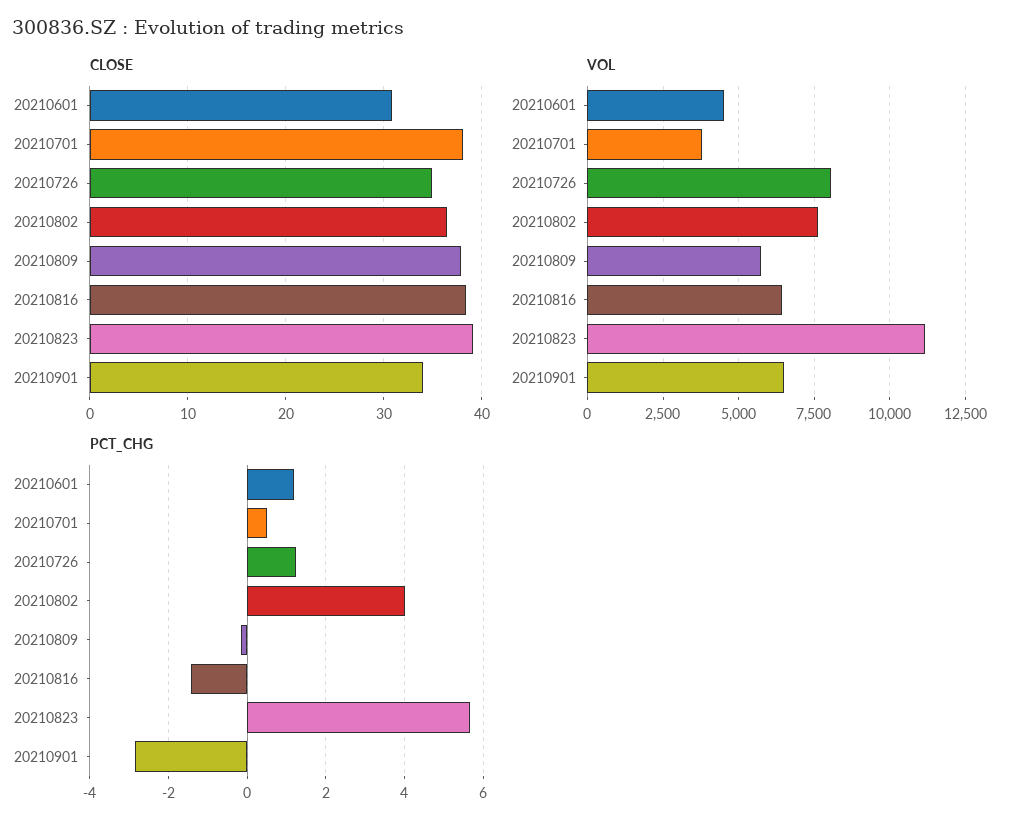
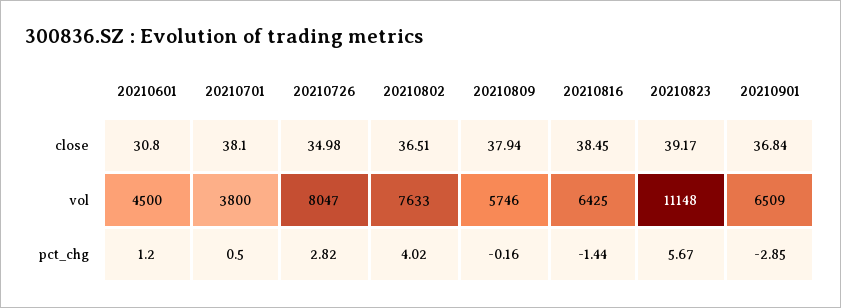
  {
    "CLOSE": {
      "20210601": 30.8,
      "20210701": 38.1,
      "20210726": 34.98,
      "20210802": 36.51,
      "20210809": 37.94,
      "20210816": 38.45,
      "20210823": 39.17,
-     "20210901": 34
+     "20210901": 36.84
    },
    "VOL": {
      "20210601": 4500,
      "20210701": 3800,
      "20210726": 8047,
      "20210802": 7633,
      "20210809": 5746,
      "20210816": 6425,
      "20210823": 11148,
      "20210901": 6509
    },
    "PCT_CHG": {
      "20210601": 1.2,
      "20210701": 0.5,
-     "20210726": 1.2,
+     "20210726": 2.82,
      "20210802": 4.02,
      "20210809": -0.16,
      "20210816": -1.44,
      "20210823": 5.67,
      "20210901": -2.85
    }
  }

